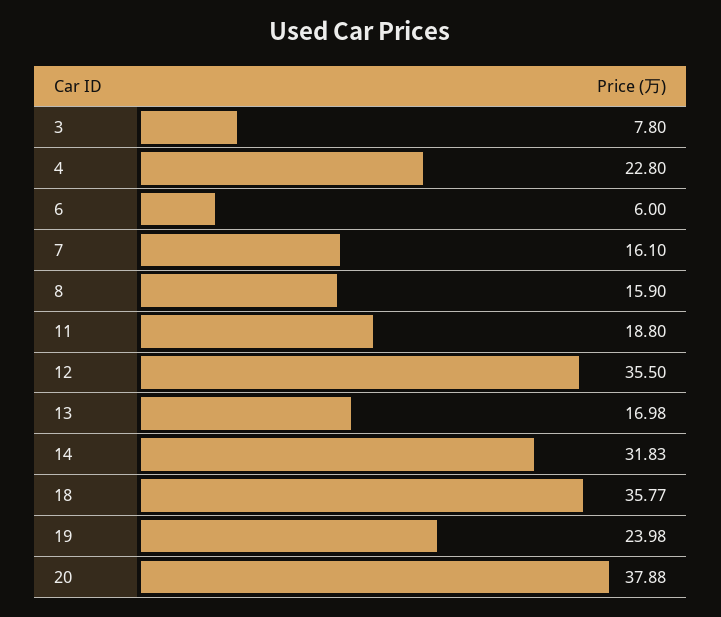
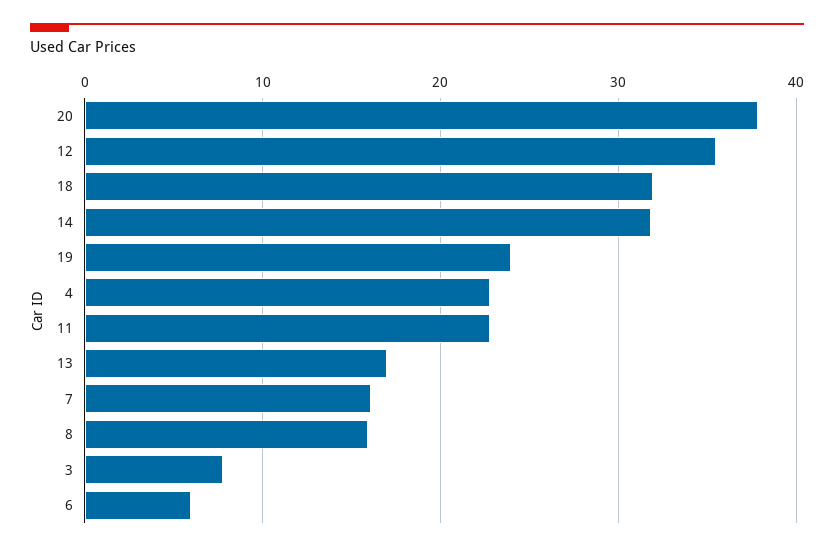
  {
    "3": 7.8,
    "4": 22.8,
    "6": 6,
    "7": 16.1,
    "8": 15.9,
-   "11": 18.8,
+   "11": 23,
    "12": 35.5,
    "13": 16.98,
    "14": 31.83,
-   "18": 35.77,
+   "18": 32,
    "19": 23.98,
    "20": 37.88
  }

